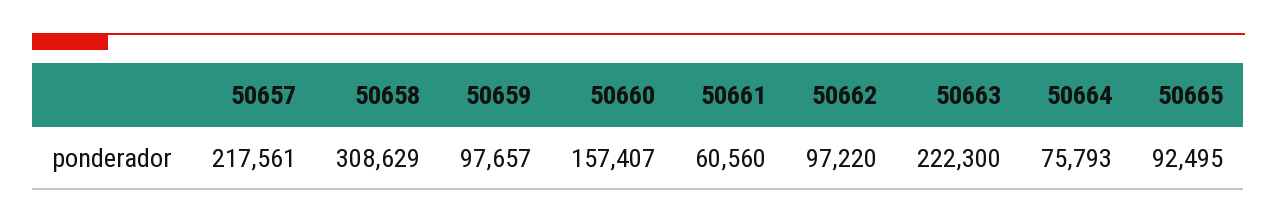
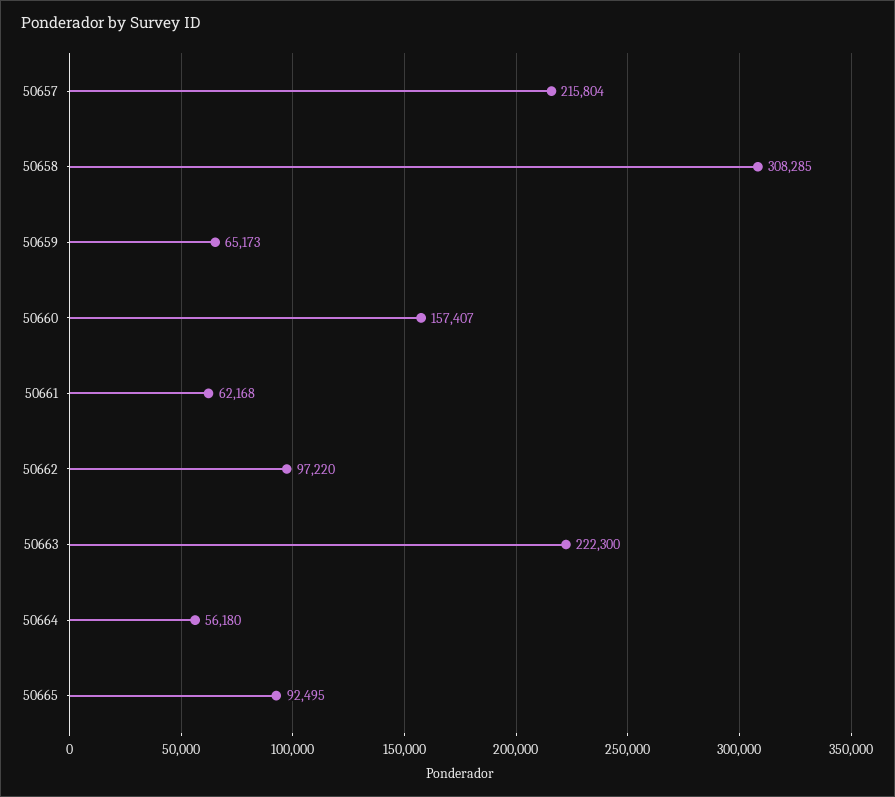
  {
-   "50657": 217561,
+   "50657": 215804,
-   "50658": 308629,
+   "50658": 308285,
-   "50659": 97657,
+   "50659": 65173,
    "50660": 157407,
-   "50661": 60560,
+   "50661": 62168,
    "50662": 97220,
    "50663": 222300,
-   "50664": 75793,
+   "50664": 56180,
    "50665": 92495
  }

